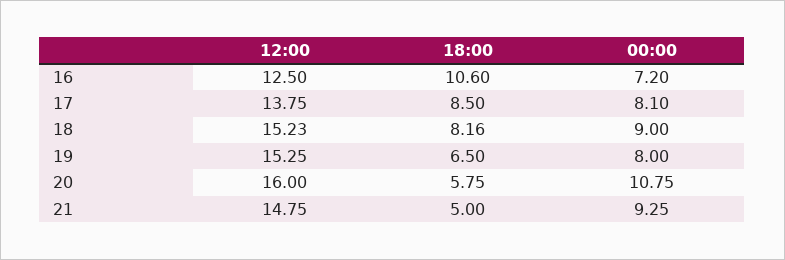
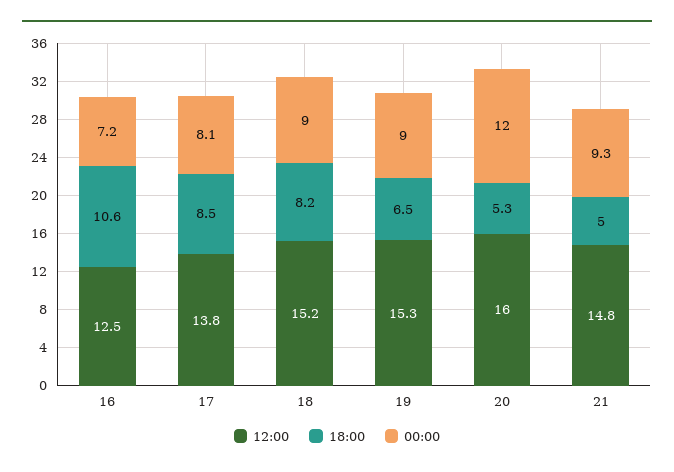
  {
    "12:00": {
      "16": 12.5,
      "17": 13.75,
      "18": 15.23,
      "19": 15.25,
      "20": 16,
      "21": 14.75
    },
    "18:00": {
      "16": 10.6,
      "17": 8.5,
      "18": 8.16,
      "19": 6.5,
-     "20": 5.75,
+     "20": 5.3,
      "21": 5
    },
    "00:00": {
      "16": 7.2,
      "17": 8.1,
      "18": 9,
-     "19": 8,
+     "19": 9,
-     "20": 10.75,
+     "20": 12,
      "21": 9.25
    }
  }

